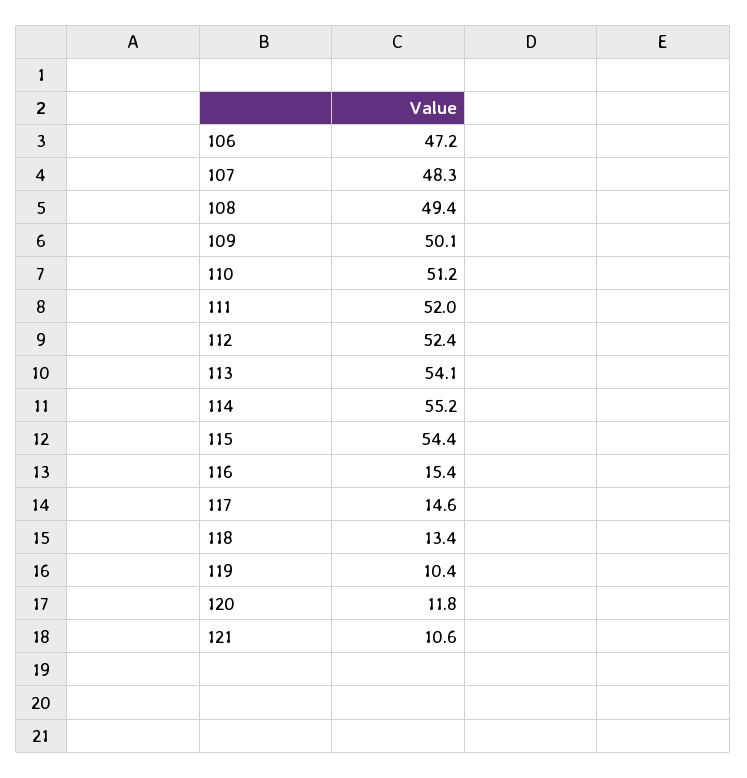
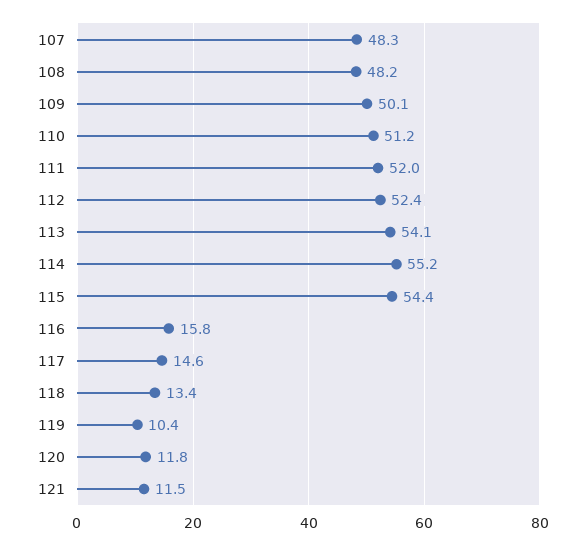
  {
-   "106": 47.2,
    "107": 48.3,
-   "108": 49.4,
+   "108": 48.2,
    "109": 50.1,
    "110": 51.2,
    "111": 52,
    "112": 52.4,
    "113": 54.1,
    "114": 55.2,
    "115": 54.4,
-   "116": 15.4,
+   "116": 15.8,
    "117": 14.6,
    "118": 13.4,
    "119": 10.4,
    "120": 11.8,
-   "121": 10.6
+   "121": 11.5
  }

